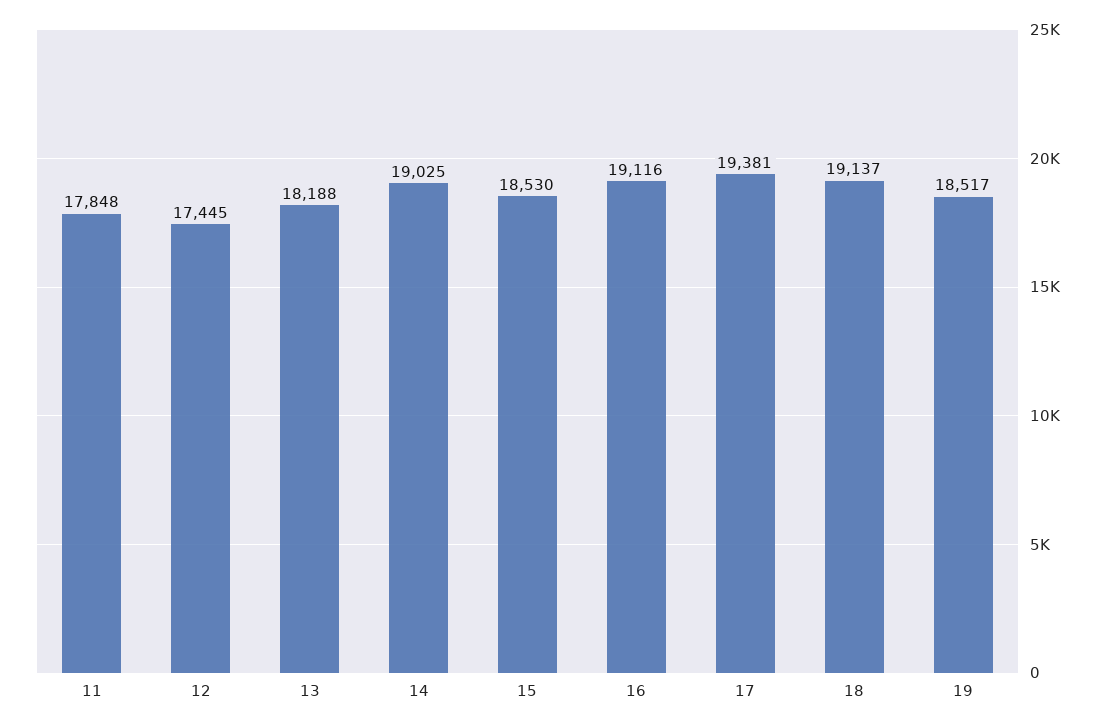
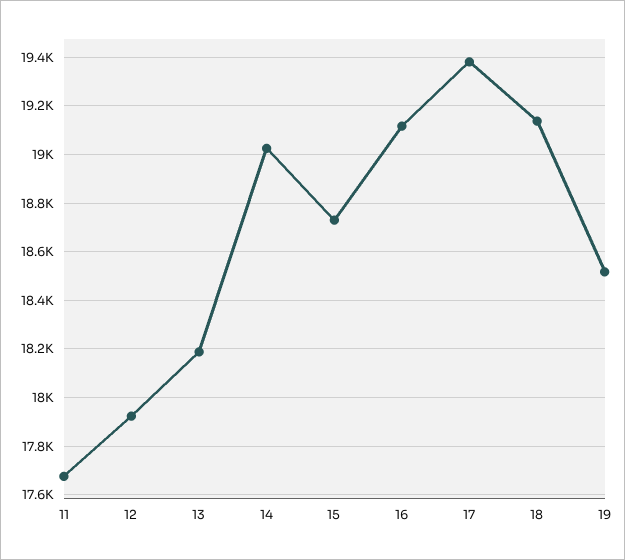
  {
-   "11": 17848,
+   "11": 17675,
-   "12": 17445,
+   "12": 17925,
    "13": 18188,
    "14": 19025,
-   "15": 18530,
+   "15": 18725,
    "16": 19116,
    "17": 19381,
    "18": 19137,
    "19": 18517
  }

